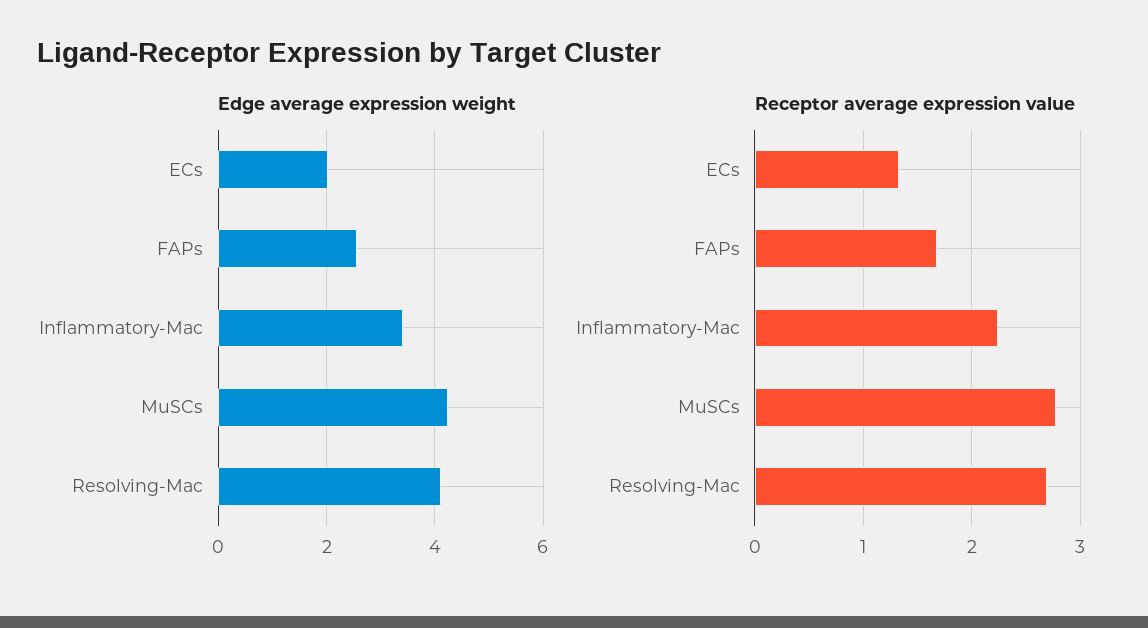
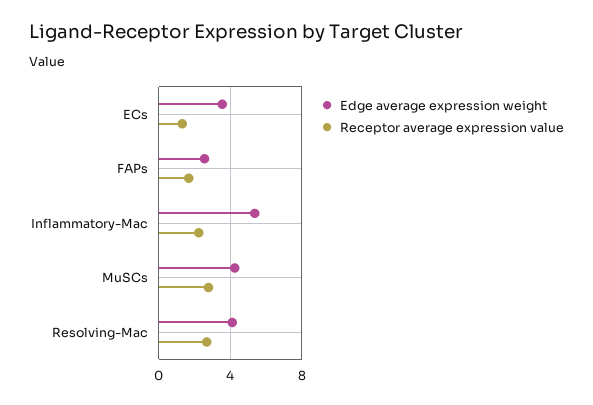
  {
    "Edge average expression weight": {
-     "ECs": 2,
+     "ECs": 3.5,
      "FAPs": 2.6,
-     "Inflammatory-Mac": 3.4,
+     "Inflammatory-Mac": 5.5,
      "MuSCs": 4.2,
      "Resolving-Mac": 4.2
    },
    "Receptor average expression value": {
      "ECs": 1.3,
      "FAPs": 1.7,
      "Inflammatory-Mac": 2.2,
      "MuSCs": 2.8,
      "Resolving-Mac": 2.7
    }
  }

